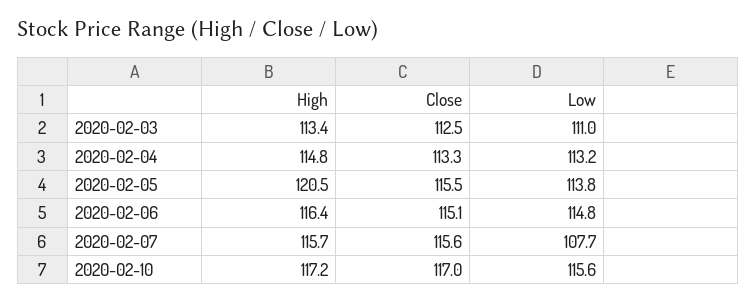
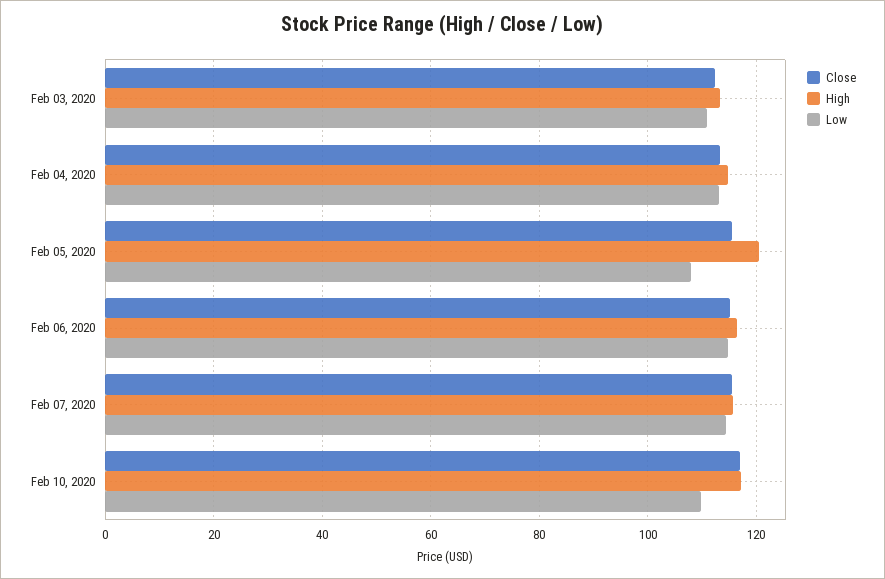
  {
    "High": {
      "2020-02-03": 113.4,
      "2020-02-04": 114.8,
      "2020-02-05": 120.5,
      "2020-02-06": 116.4,
      "2020-02-07": 115.7,
      "2020-02-10": 117.2
    },
    "Close": {
      "2020-02-03": 112.5,
      "2020-02-04": 113.3,
      "2020-02-05": 115.5,
      "2020-02-06": 115.1,
      "2020-02-07": 115.6,
      "2020-02-10": 117
    },
    "Low": {
      "2020-02-03": 111,
      "2020-02-04": 113.2,
-     "2020-02-05": 113.8,
+     "2020-02-05": 108,
      "2020-02-06": 114.8,
-     "2020-02-07": 107.7,
+     "2020-02-07": 114,
-     "2020-02-10": 115.6
+     "2020-02-10": 110
    }
  }

